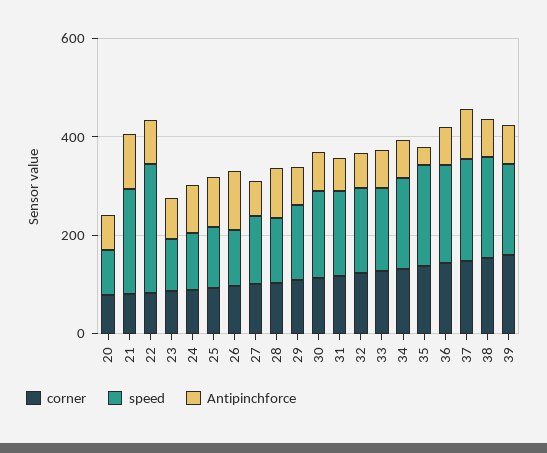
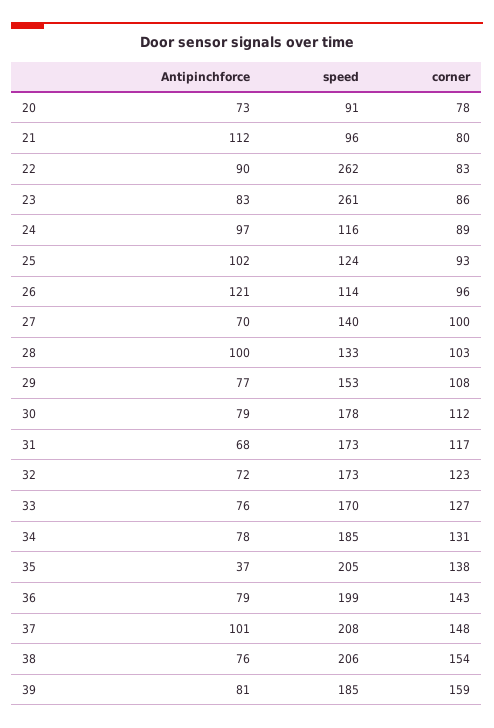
  {
    "corner": {
      "20": 78,
      "21": 80,
      "22": 83,
      "23": 86,
      "24": 89,
      "25": 93,
      "26": 96,
      "27": 100,
      "28": 103,
      "29": 108,
      "30": 112,
      "31": 117,
      "32": 123,
      "33": 127,
      "34": 131,
      "35": 138,
      "36": 143,
      "37": 148,
      "38": 154,
      "39": 159
    },
    "speed": {
      "20": 91,
-     "21": 200,
+     "21": 96,
      "22": 262,
-     "23": 100,
+     "23": 261,
      "24": 116,
      "25": 124,
      "26": 114,
      "27": 140,
      "28": 133,
      "29": 153,
      "30": 178,
      "31": 173,
      "32": 173,
      "33": 170,
      "34": 185,
      "35": 205,
      "36": 199,
      "37": 208,
      "38": 206,
      "39": 185
    },
    "Antipinchforce": {
      "20": 73,
      "21": 112,
      "22": 90,
      "23": 83,
      "24": 97,
      "25": 102,
      "26": 121,
      "27": 70,
      "28": 100,
      "29": 77,
      "30": 79,
      "31": 68,
      "32": 72,
      "33": 76,
      "34": 78,
      "35": 37,
      "36": 79,
      "37": 101,
      "38": 76,
      "39": 81
    }
  }

